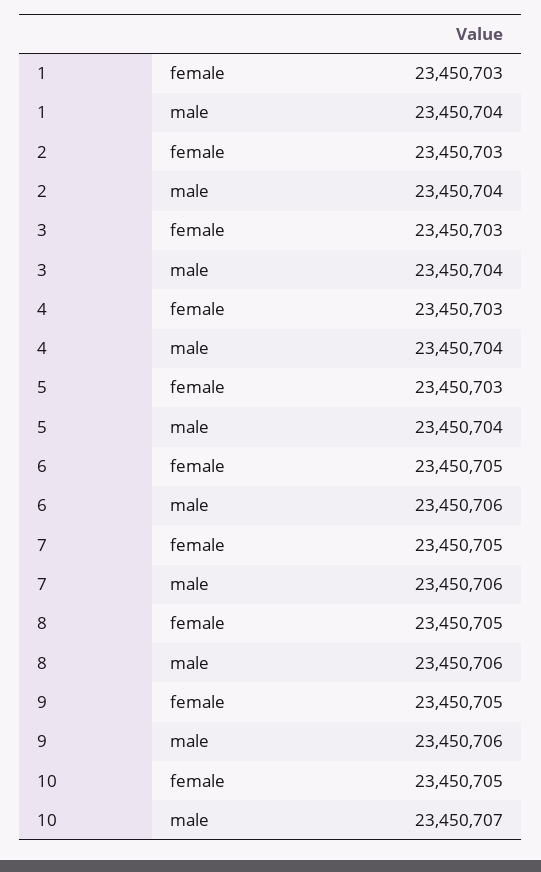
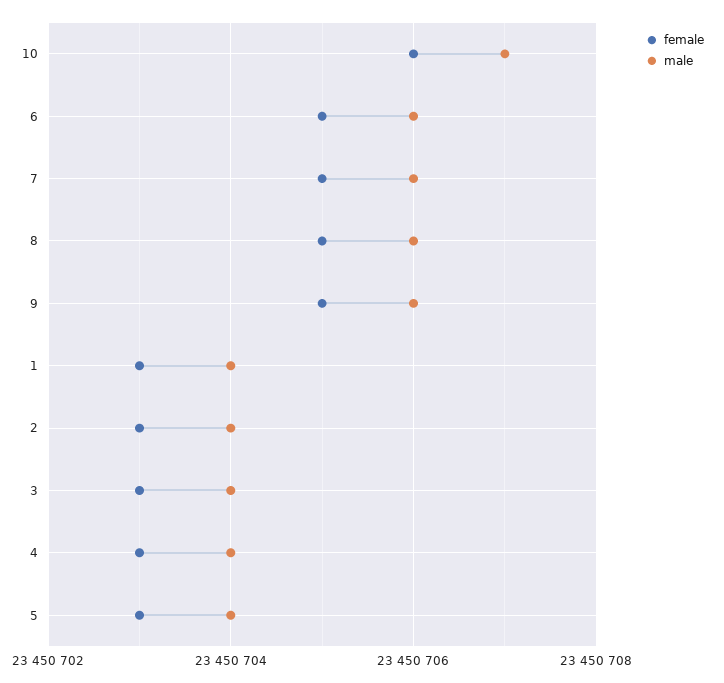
  {
    "female": {
      "1": 23450703,
      "2": 23450703,
      "3": 23450703,
      "4": 23450703,
      "5": 23450703,
      "6": 23450705,
      "7": 23450705,
      "8": 23450705,
      "9": 23450705,
-     "10": 23450705
+     "10": 23450706
    },
    "male": {
      "1": 23450704,
      "2": 23450704,
      "3": 23450704,
      "4": 23450704,
      "5": 23450704,
      "6": 23450706,
      "7": 23450706,
      "8": 23450706,
      "9": 23450706,
      "10": 23450707
    }
  }

